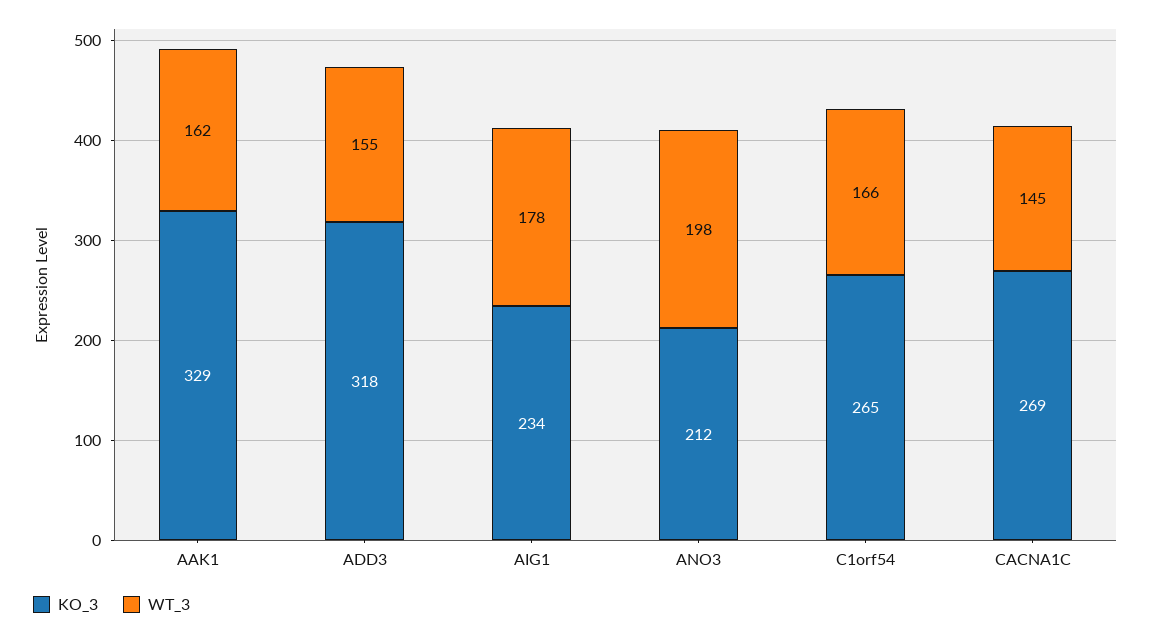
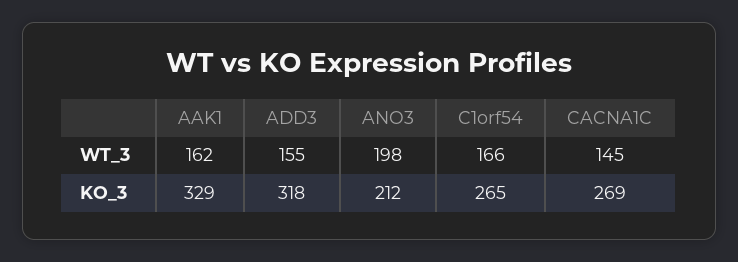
  {
    "KO_3": {
      "AAK1": 329,
      "ADD3": 318,
-     "AIG1": 234,
      "ANO3": 212,
      "C1orf54": 265,
      "CACNA1C": 269
    },
    "WT_3": {
      "AAK1": 162,
      "ADD3": 155,
-     "AIG1": 178,
      "ANO3": 198,
      "C1orf54": 166,
      "CACNA1C": 145
    }
  }

